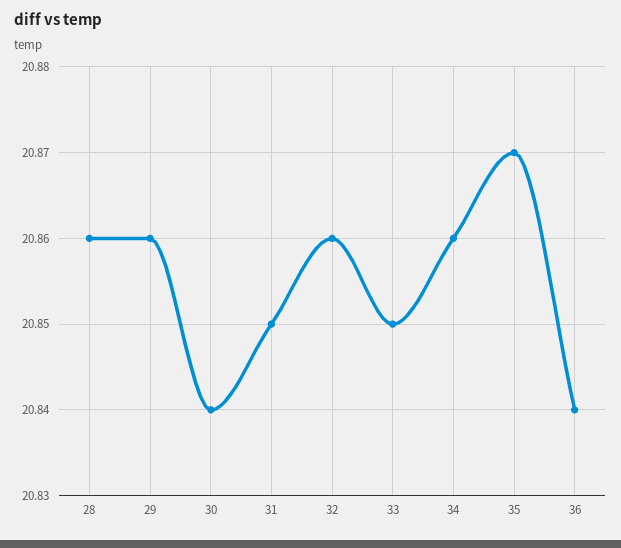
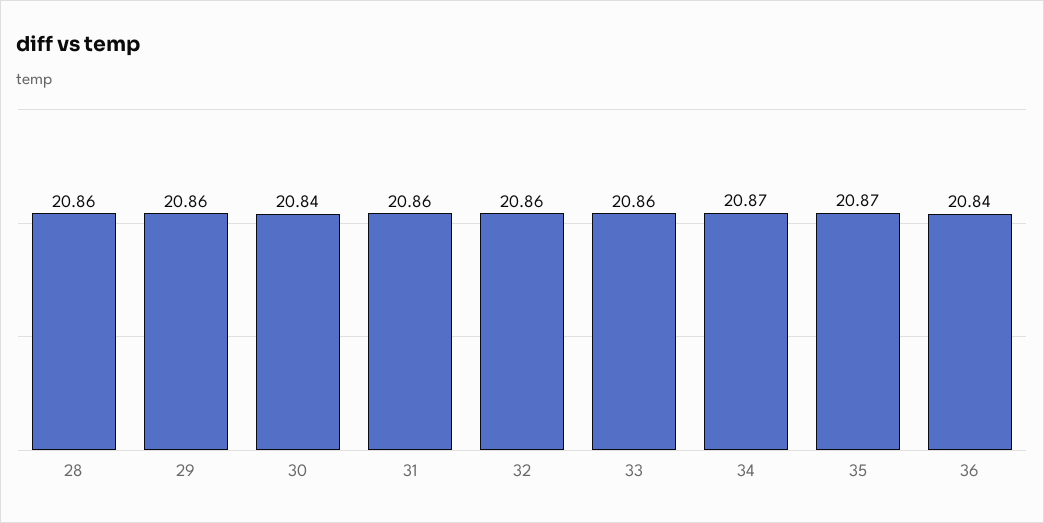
  {
    "28": 20.86,
    "29": 20.86,
    "30": 20.84,
-   "31": 20.85,
+   "31": 20.86,
    "32": 20.86,
-   "33": 20.85,
+   "33": 20.86,
-   "34": 20.86,
+   "34": 20.87,
    "35": 20.87,
    "36": 20.84
  }

